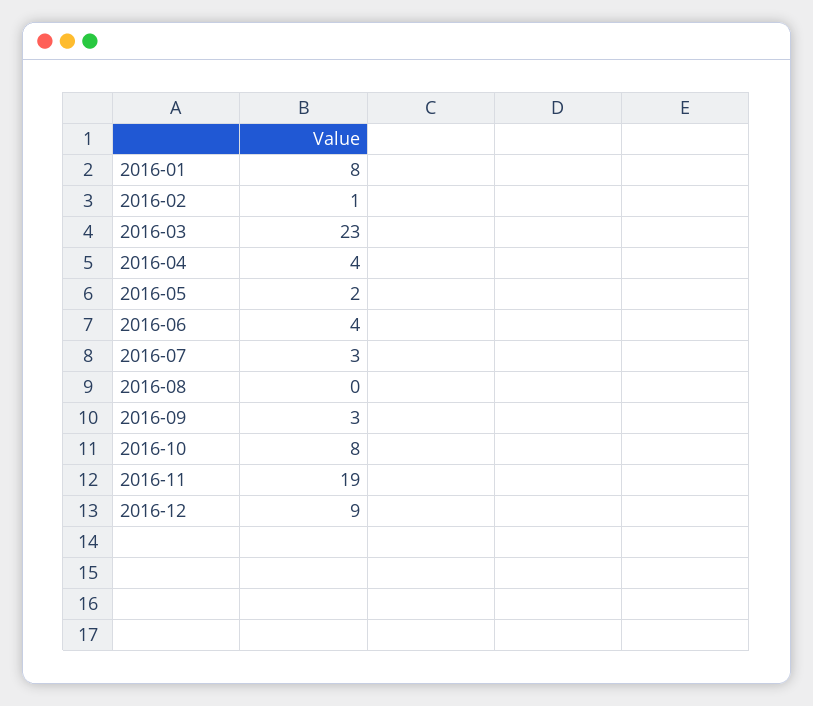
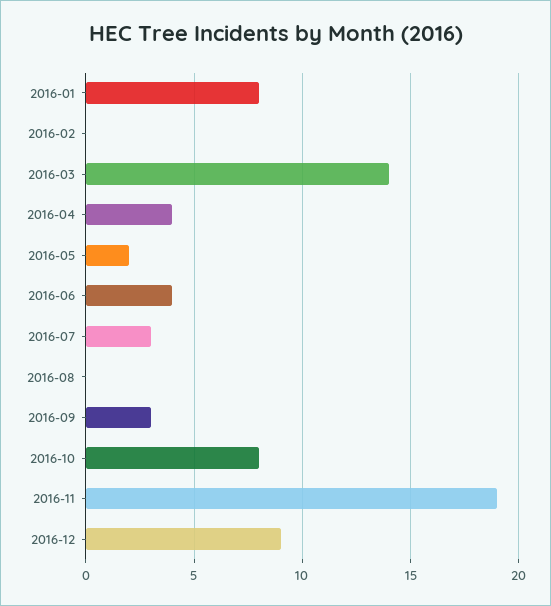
  {
    "2016-01": 8,
-   "2016-02": 1,
+   "2016-02": 0,
-   "2016-03": 23,
+   "2016-03": 14,
    "2016-04": 4,
    "2016-05": 2,
    "2016-06": 4,
    "2016-07": 3,
    "2016-08": 0,
    "2016-09": 3,
    "2016-10": 8,
    "2016-11": 19,
    "2016-12": 9
  }

